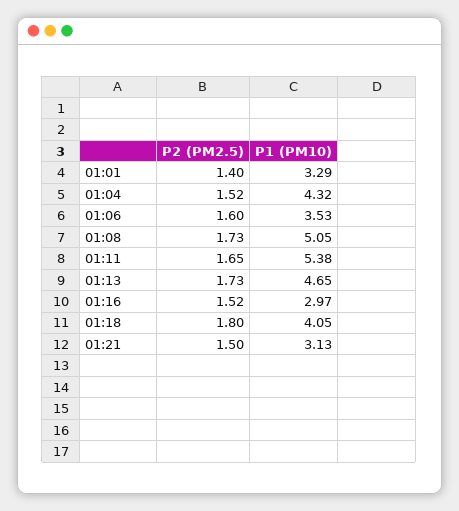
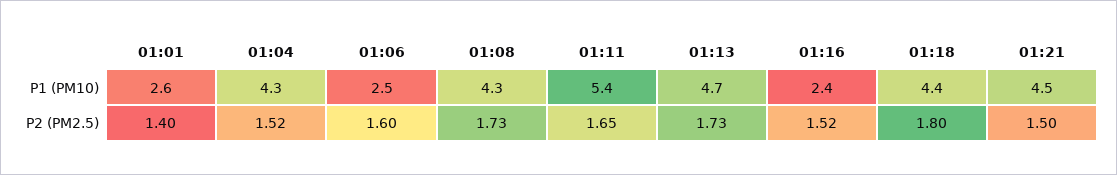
  {
    "P2 (PM2.5)": {
      "01:01": 1.4,
      "01:04": 1.52,
      "01:06": 1.6,
      "01:08": 1.73,
      "01:11": 1.65,
      "01:13": 1.73,
      "01:16": 1.52,
      "01:18": 1.8,
      "01:21": 1.5
    },
    "P1 (PM10)": {
-     "01:01": 3.29,
+     "01:01": 2.6,
      "01:04": 4.32,
-     "01:06": 3.53,
+     "01:06": 2.5,
-     "01:08": 5.05,
+     "01:08": 4.3,
      "01:11": 5.38,
      "01:13": 4.65,
-     "01:16": 2.97,
+     "01:16": 2.4,
-     "01:18": 4.05,
+     "01:18": 4.4,
-     "01:21": 3.13
+     "01:21": 4.5
    }
  }

